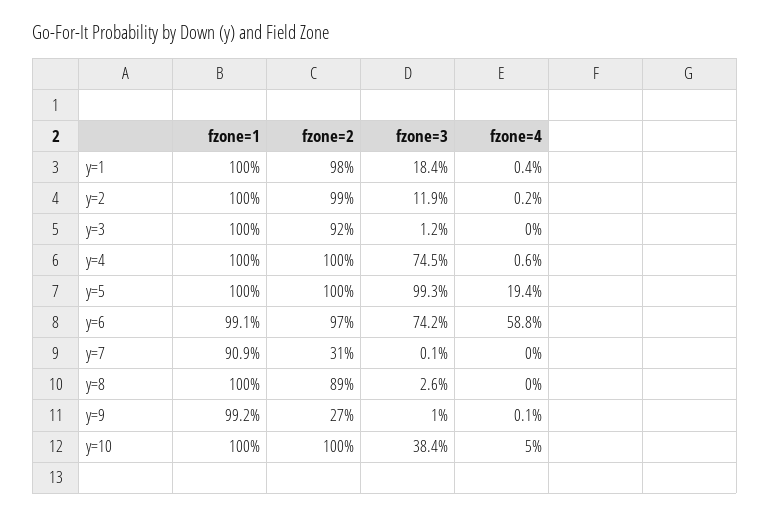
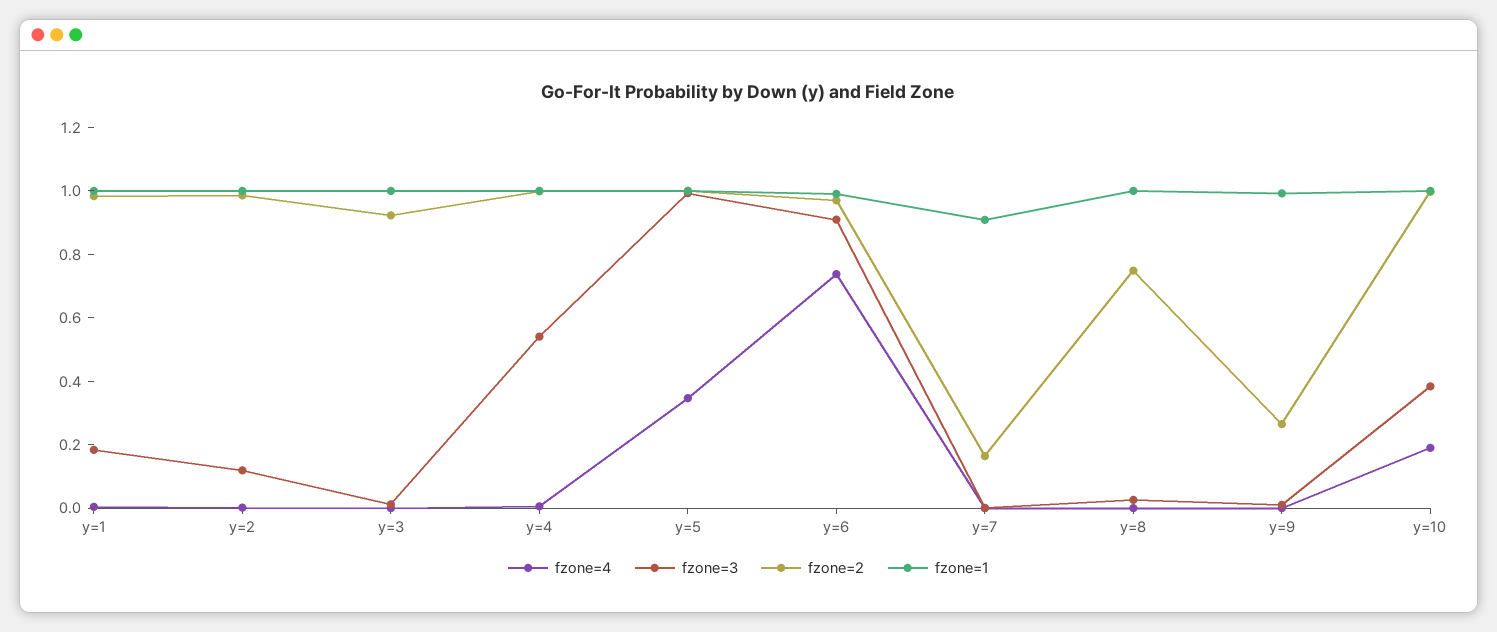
  {
    "fzone=1": {
      "y=1": 1,
      "y=2": 1,
      "y=3": 1,
      "y=4": 1,
      "y=5": 1,
      "y=6": 0.991,
      "y=7": 0.909,
      "y=8": 1,
      "y=9": 0.992,
      "y=10": 1
    },
    "fzone=2": {
      "y=1": 0.98,
      "y=2": 0.99,
      "y=3": 0.92,
      "y=4": 1,
      "y=5": 1,
      "y=6": 0.97,
-     "y=7": 0.31,
+     "y=7": 0.15,
-     "y=8": 0.89,
+     "y=8": 0.75,
      "y=9": 0.27,
      "y=10": 1
    },
    "fzone=3": {
      "y=1": 0.184,
      "y=2": 0.119,
      "y=3": 0.012,
-     "y=4": 0.745,
+     "y=4": 0.55,
      "y=5": 0.993,
-     "y=6": 0.742,
+     "y=6": 0.9,
      "y=7": 0.001,
      "y=8": 0.026,
      "y=9": 0.01,
      "y=10": 0.384
    },
    "fzone=4": {
      "y=1": 0.004,
      "y=2": 0.002,
      "y=3": 0,
      "y=4": 0.006,
-     "y=5": 0.194,
+     "y=5": 0.35,
-     "y=6": 0.588,
+     "y=6": 0.75,
      "y=7": 0,
      "y=8": 0,
      "y=9": 0.001,
-     "y=10": 0.05
+     "y=10": 0.2
    }
  }

